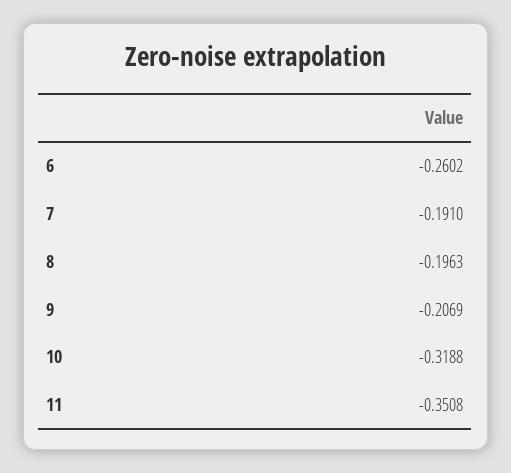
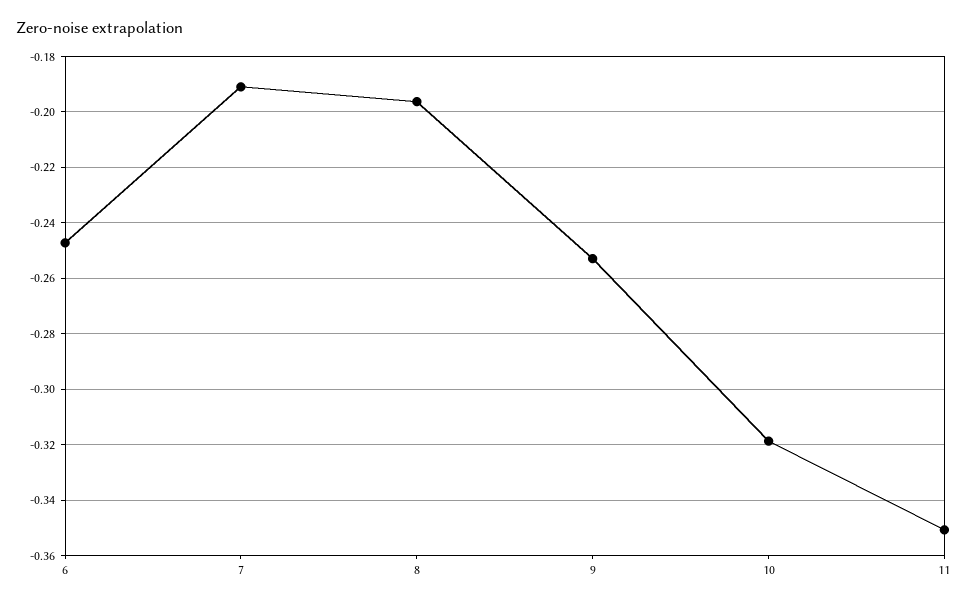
  {
-   "6": -0.2602,
+   "6": -0.2475,
    "7": -0.191,
    "8": -0.1963,
-   "9": -0.2069,
+   "9": -0.2525,
    "10": -0.3188,
    "11": -0.3508
  }

